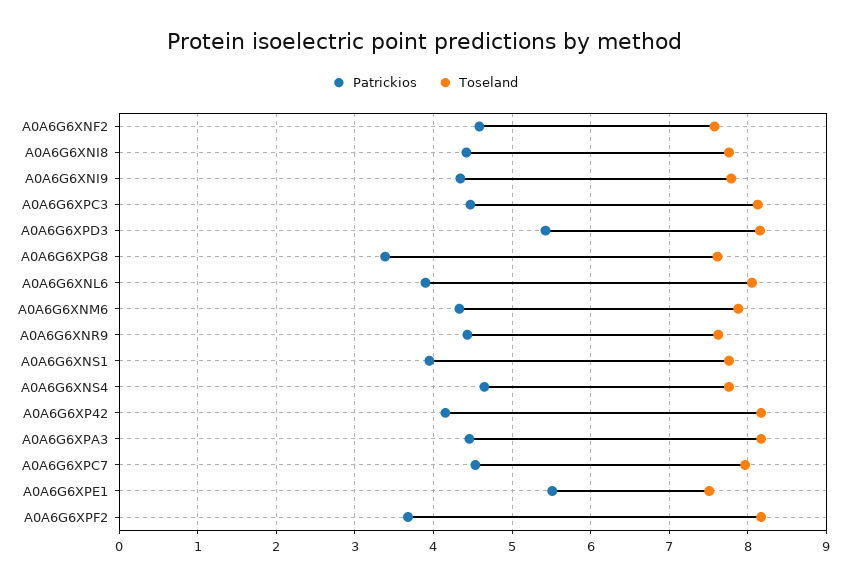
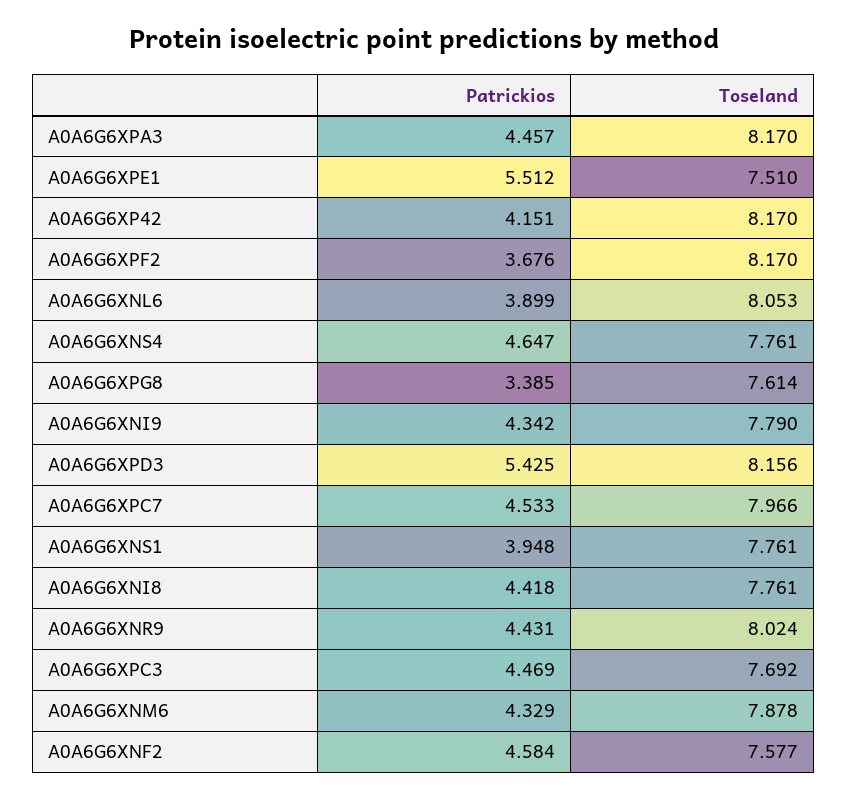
  {
    "Patrickios": {
      "A0A6G6XNF2": 4.584,
      "A0A6G6XNI8": 4.418,
      "A0A6G6XNI9": 4.342,
      "A0A6G6XPC3": 4.469,
      "A0A6G6XPD3": 5.425,
      "A0A6G6XPG8": 3.385,
      "A0A6G6XNL6": 3.899,
      "A0A6G6XNM6": 4.329,
      "A0A6G6XNR9": 4.431,
      "A0A6G6XNS1": 3.948,
      "A0A6G6XNS4": 4.647,
      "A0A6G6XP42": 4.151,
      "A0A6G6XPA3": 4.457,
      "A0A6G6XPC7": 4.533,
      "A0A6G6XPE1": 5.512,
      "A0A6G6XPF2": 3.676
    },
    "Toseland": {
      "A0A6G6XNF2": 7.577,
      "A0A6G6XNI8": 7.761,
      "A0A6G6XNI9": 7.79,
-     "A0A6G6XPC3": 8.1,
+     "A0A6G6XPC3": 7.692,
      "A0A6G6XPD3": 8.156,
      "A0A6G6XPG8": 7.614,
      "A0A6G6XNL6": 8.053,
      "A0A6G6XNM6": 7.878,
-     "A0A6G6XNR9": 7.6,
+     "A0A6G6XNR9": 8.024,
      "A0A6G6XNS1": 7.761,
      "A0A6G6XNS4": 7.761,
      "A0A6G6XP42": 8.17,
      "A0A6G6XPA3": 8.17,
      "A0A6G6XPC7": 7.966,
      "A0A6G6XPE1": 7.51,
      "A0A6G6XPF2": 8.17
    }
  }

